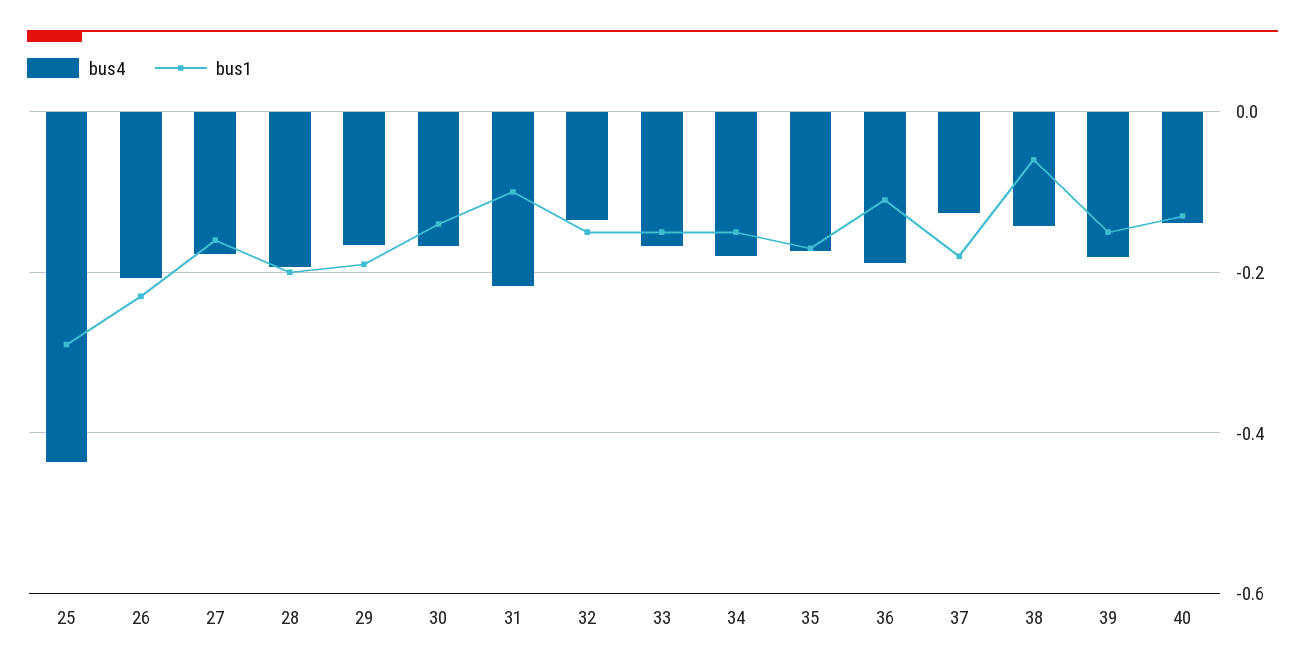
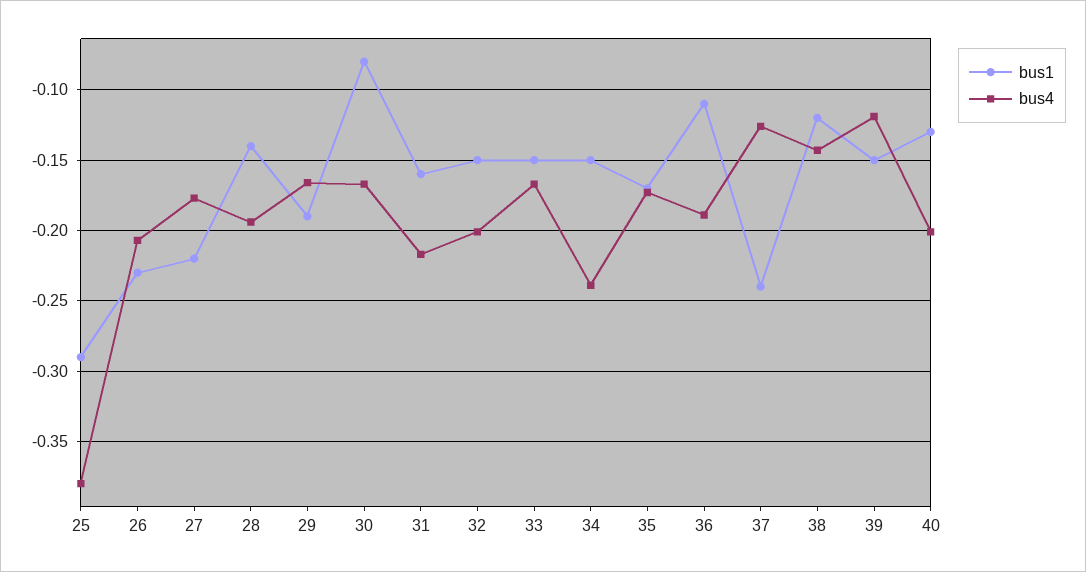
  {
    "bus4": {
-     "25": -0.44,
+     "25": -0.38,
      "26": -0.205,
      "27": -0.175,
      "28": -0.195,
      "29": -0.165,
      "30": -0.165,
      "31": -0.215,
-     "32": -0.14,
+     "32": -0.2,
      "33": -0.165,
-     "34": -0.18,
+     "34": -0.24,
      "35": -0.175,
      "36": -0.19,
      "37": -0.125,
      "38": -0.145,
-     "39": -0.18,
+     "39": -0.12,
-     "40": -0.14
+     "40": -0.2
    },
    "bus1": {
      "25": -0.29,
      "26": -0.23,
-     "27": -0.16,
+     "27": -0.22,
-     "28": -0.2,
+     "28": -0.14,
      "29": -0.19,
-     "30": -0.14,
+     "30": -0.08,
-     "31": -0.1,
+     "31": -0.16,
      "32": -0.15,
      "33": -0.15,
      "34": -0.15,
      "35": -0.17,
      "36": -0.11,
-     "37": -0.18,
+     "37": -0.24,
-     "38": -0.06,
+     "38": -0.12,
      "39": -0.15,
      "40": -0.13
    }
  }

